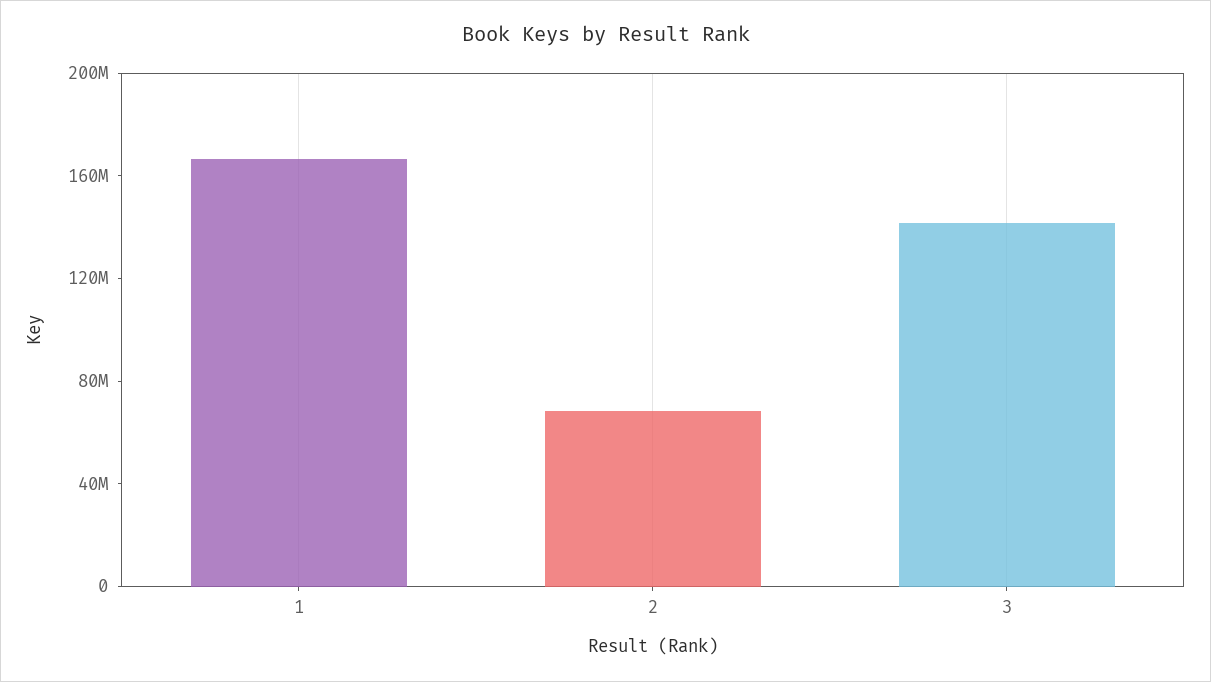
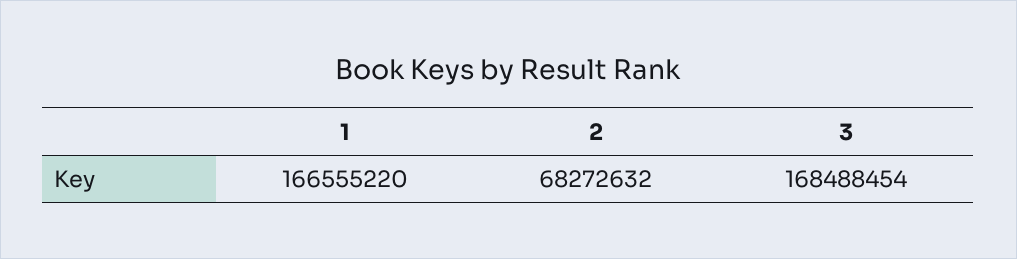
  {
    "1": 166555220,
    "2": 68272632,
-   "3": 140000000
+   "3": 168488454
  }

